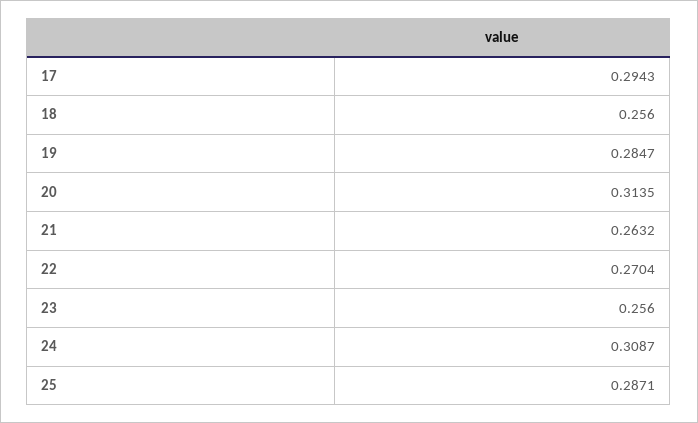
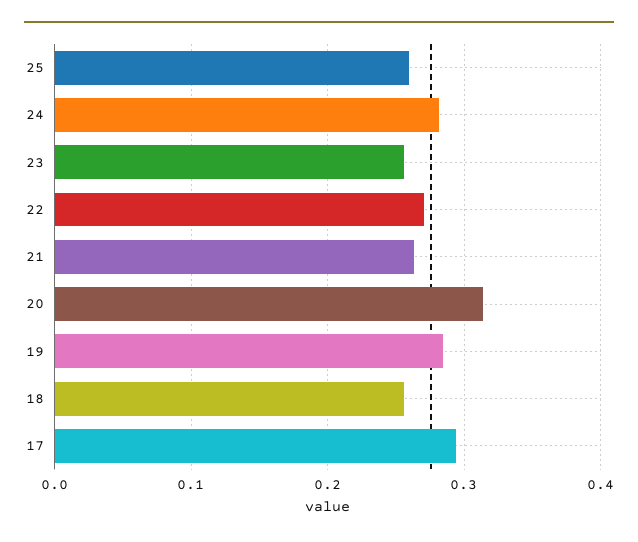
  {
    "17": 0.2943,
    "18": 0.256,
    "19": 0.2847,
    "20": 0.3135,
    "21": 0.2632,
    "22": 0.2704,
    "23": 0.256,
-   "24": 0.3087,
+   "24": 0.28,
-   "25": 0.2871
+   "25": 0.26
  }

